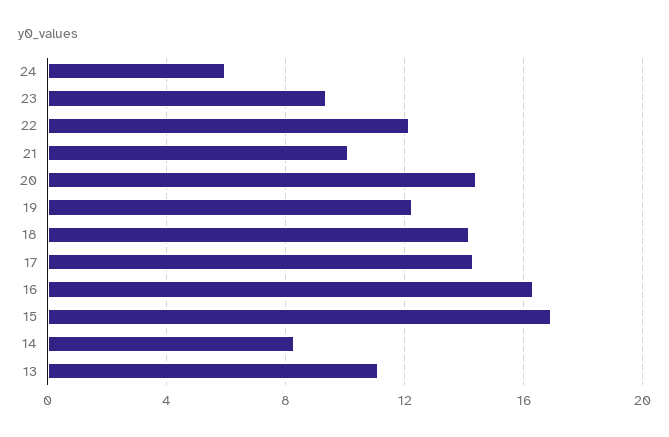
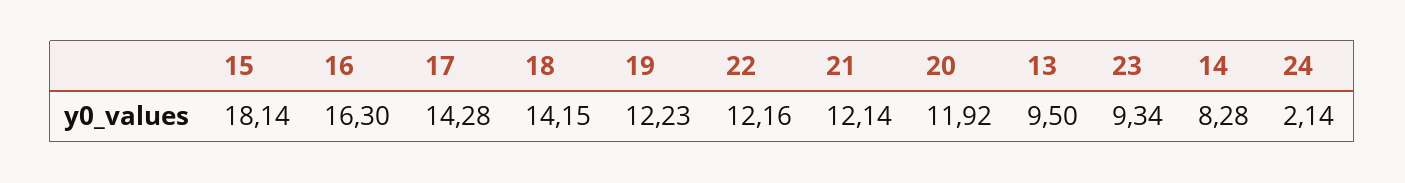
  {
-   "24": 6,
+   "24": 2.14,
    "23": 9.34,
    "22": 12.16,
-   "21": 10,
+   "21": 12.14,
-   "20": 14.5,
+   "20": 11.92,
    "19": 12.23,
    "18": 14.15,
    "17": 14.28,
    "16": 16.3,
-   "15": 17,
+   "15": 18.14,
    "14": 8.28,
-   "13": 11
+   "13": 9.5
  }

